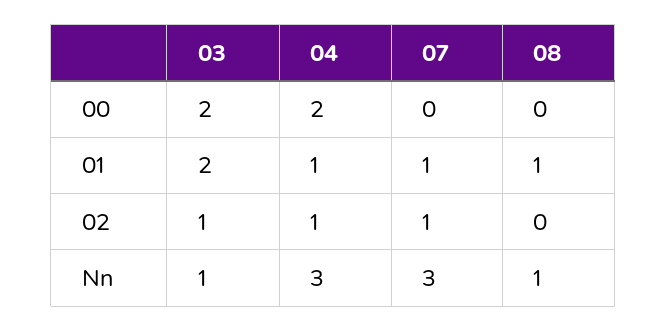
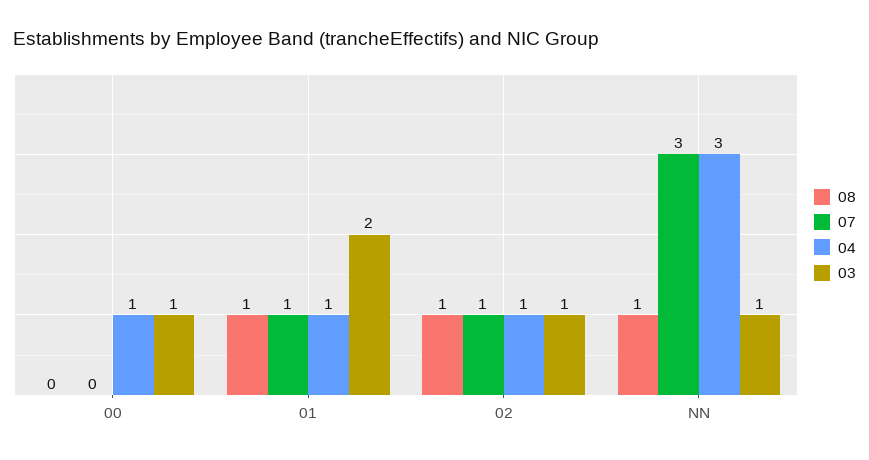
  {
    "03": {
-     "00": 2,
+     "00": 1,
      "01": 2,
      "02": 1,
      "Nn": 1
    },
    "04": {
-     "00": 2,
+     "00": 1,
      "01": 1,
      "02": 1,
      "Nn": 3
    },
    "07": {
      "00": 0,
      "01": 1,
      "02": 1,
      "Nn": 3
    },
    "08": {
      "00": 0,
      "01": 1,
-     "02": 0,
+     "02": 1,
      "Nn": 1
    }
  }

